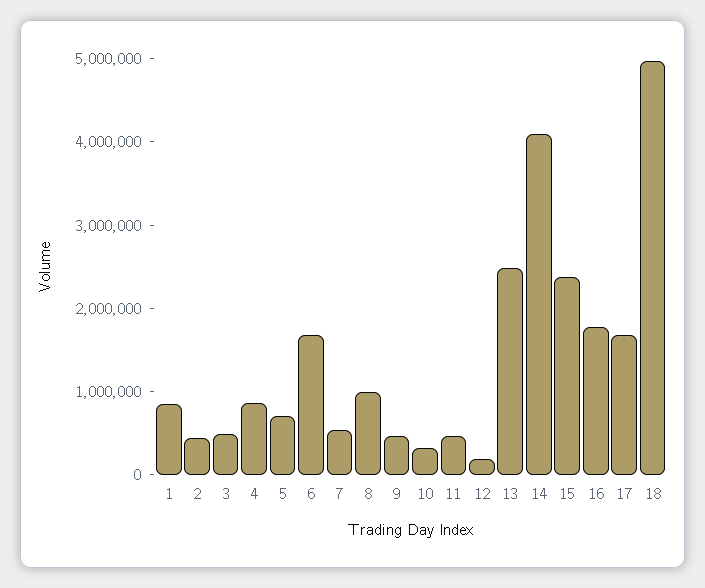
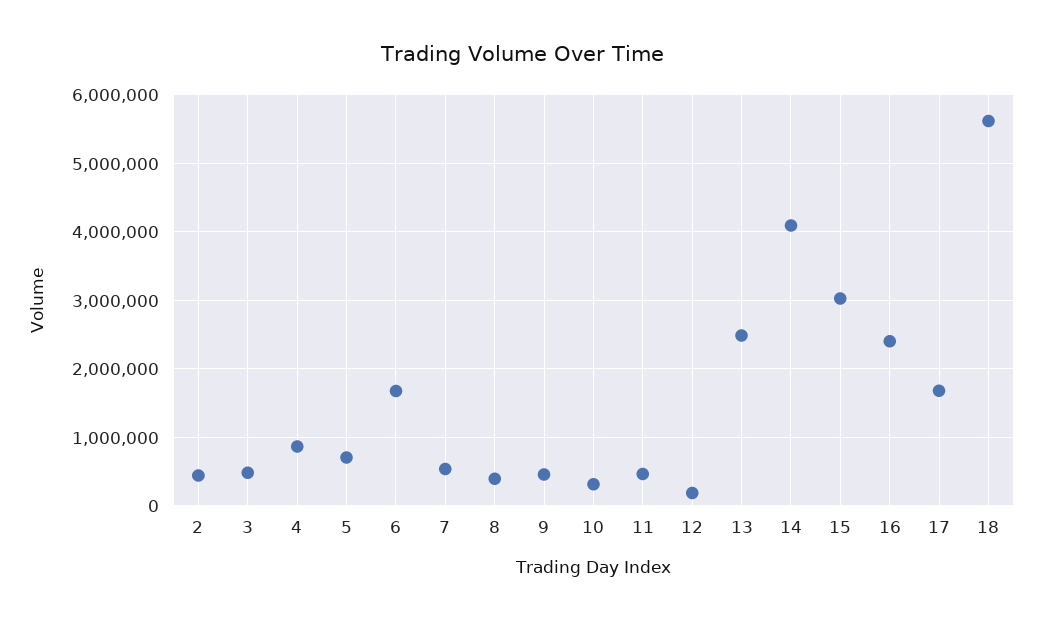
  {
-   "1": 800000,
    "2": 400000,
    "3": 500000,
    "4": 900000,
    "5": 700000,
    "6": 1700000,
    "7": 500000,
-   "8": 1000000,
+   "8": 400000,
    "9": 500000,
    "10": 300000,
    "11": 500000,
    "12": 200000,
    "13": 2500000,
    "14": 4100000,
-   "15": 2400000,
+   "15": 3000000,
-   "16": 1800000,
+   "16": 2400000,
    "17": 1700000,
-   "18": 5000000
+   "18": 5600000
  }

